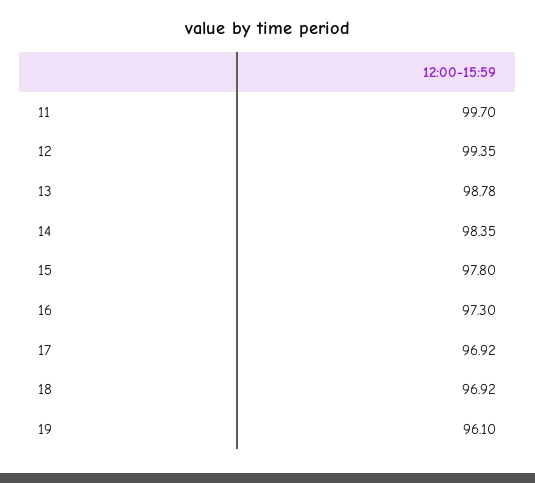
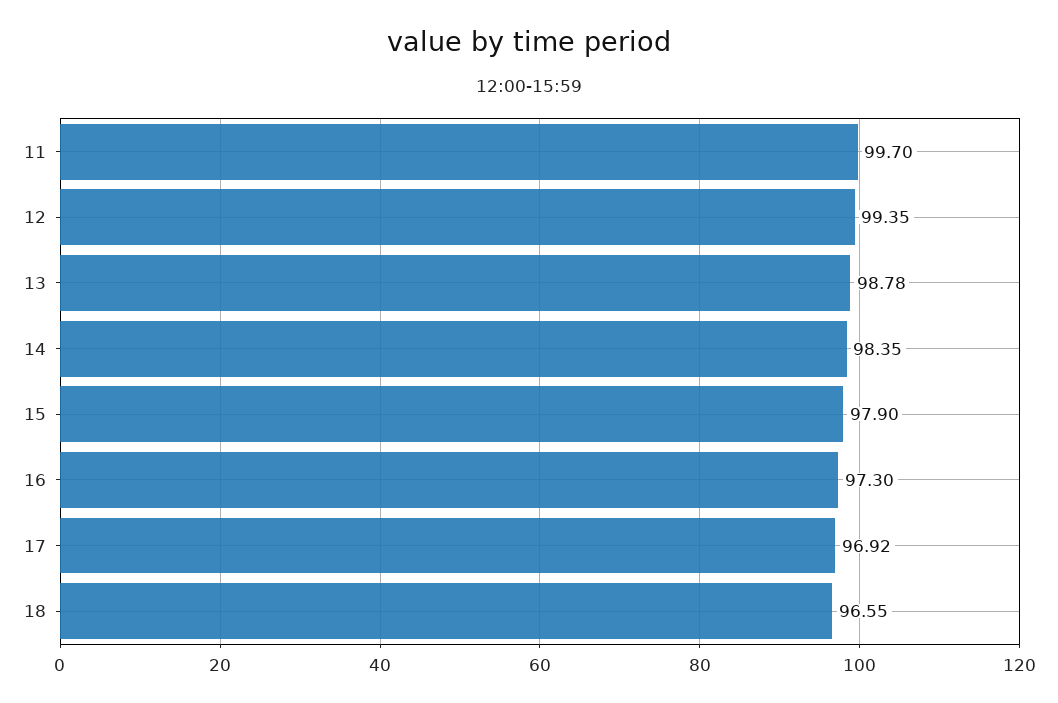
  {
    "11": 99.7,
    "12": 99.35,
    "13": 98.78,
    "14": 98.35,
-   "15": 97.8,
+   "15": 97.9,
    "16": 97.3,
    "17": 96.92,
-   "18": 96.92,
+   "18": 96.55
-   "19": 96.1
  }

